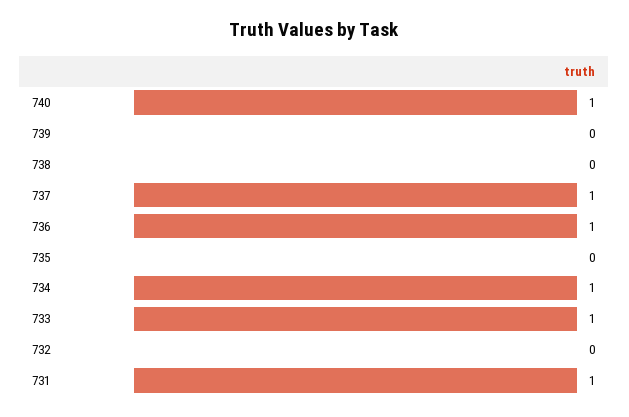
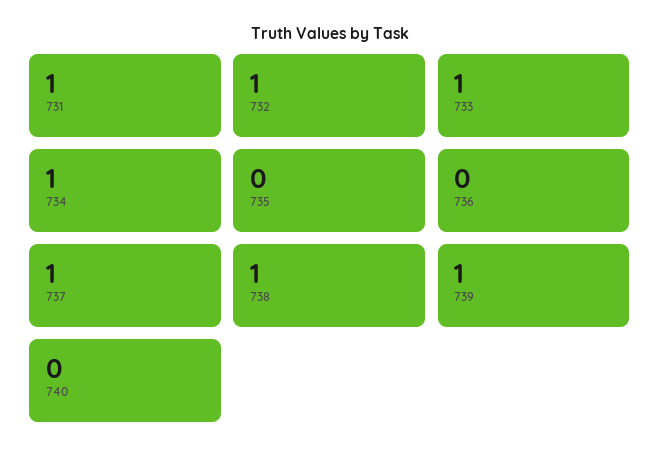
  {
-   "740": 1,
+   "740": 0,
-   "739": 0,
+   "739": 1,
-   "738": 0,
+   "738": 1,
    "737": 1,
-   "736": 1,
+   "736": 0,
    "735": 0,
    "734": 1,
    "733": 1,
-   "732": 0,
+   "732": 1,
    "731": 1
  }

